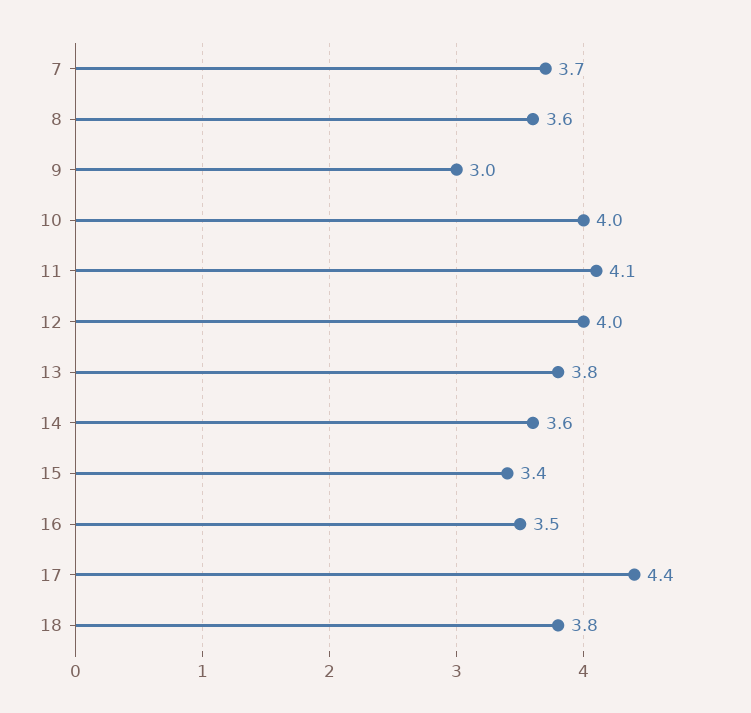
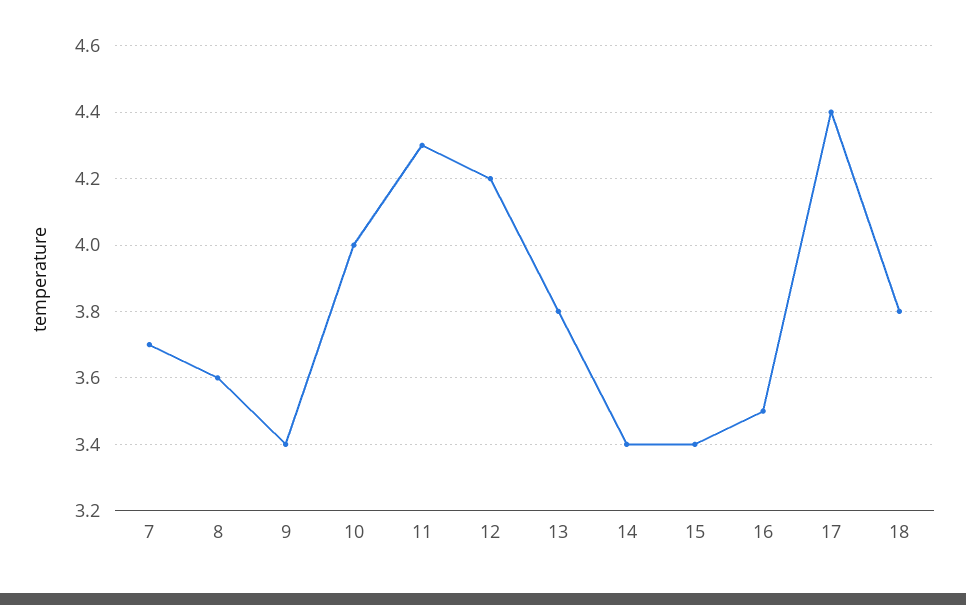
  {
    "7": 3.7,
    "8": 3.6,
-   "9": 3,
+   "9": 3.4,
    "10": 4,
-   "11": 4.1,
+   "11": 4.3,
-   "12": 4,
+   "12": 4.2,
    "13": 3.8,
-   "14": 3.6,
+   "14": 3.4,
    "15": 3.4,
    "16": 3.5,
    "17": 4.4,
    "18": 3.8
  }

